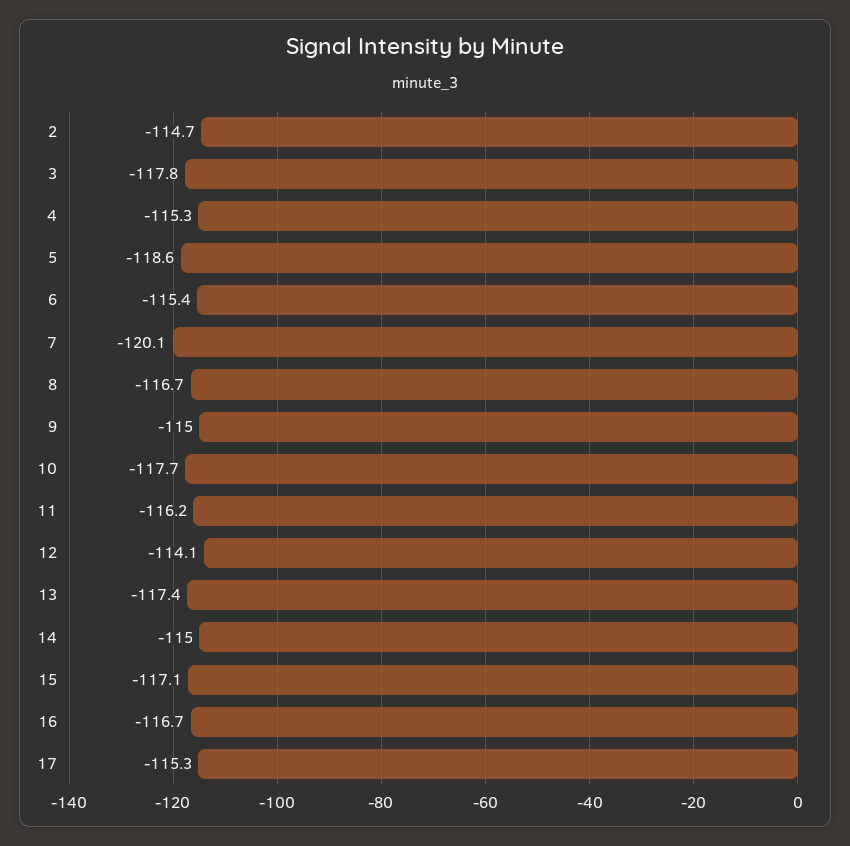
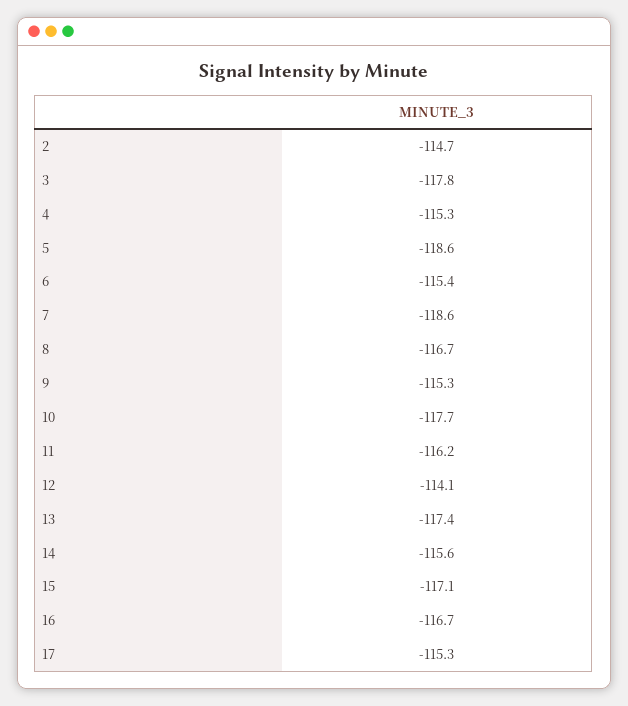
  {
    "2": -114.7,
    "3": -117.8,
    "4": -115.3,
    "5": -118.6,
    "6": -115.4,
-   "7": -120.1,
+   "7": -118.6,
    "8": -116.7,
-   "9": -115,
+   "9": -115.3,
    "10": -117.7,
    "11": -116.2,
    "12": -114.1,
    "13": -117.4,
-   "14": -115,
+   "14": -115.6,
    "15": -117.1,
    "16": -116.7,
    "17": -115.3
  }

